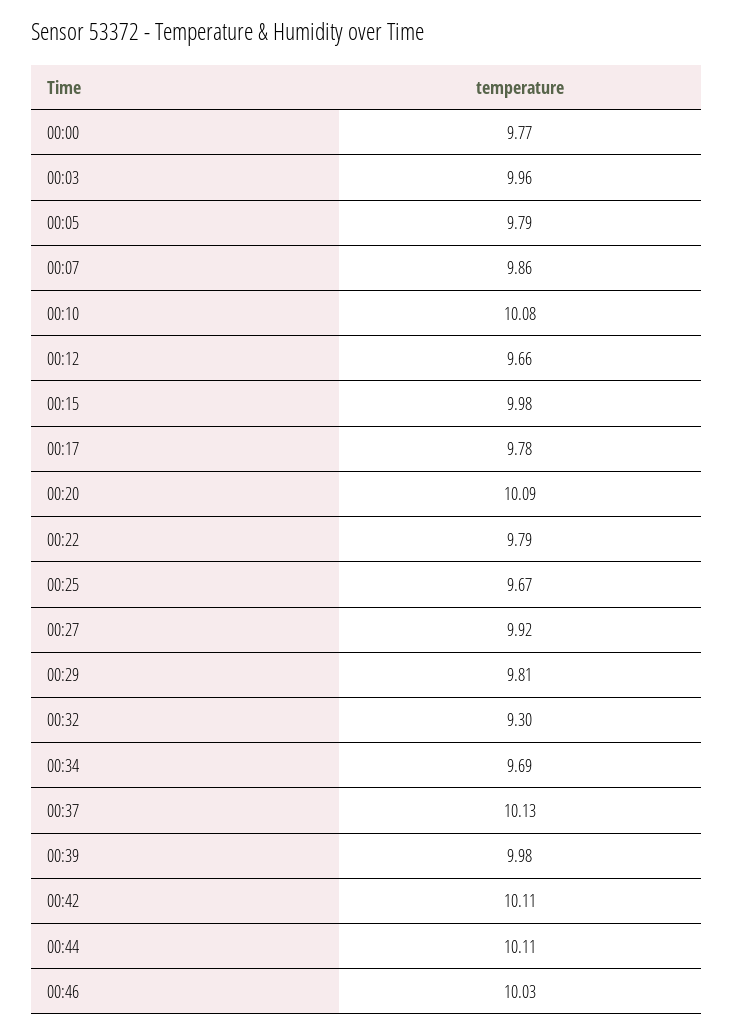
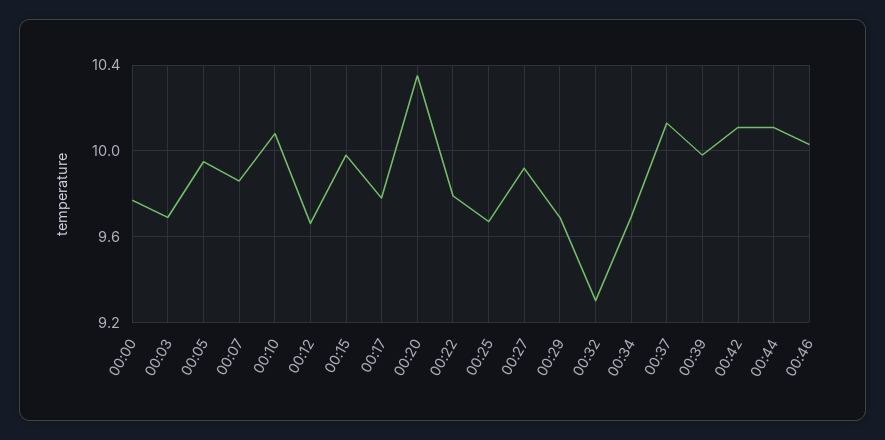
  {
    "00:00": 9.77,
-   "00:03": 9.96,
+   "00:03": 9.7,
-   "00:05": 9.79,
+   "00:05": 9.95,
    "00:07": 9.86,
    "00:10": 10.08,
    "00:12": 9.66,
    "00:15": 9.98,
    "00:17": 9.78,
-   "00:20": 10.09,
+   "00:20": 10.35,
    "00:22": 9.79,
    "00:25": 9.67,
    "00:27": 9.92,
-   "00:29": 9.81,
+   "00:29": 9.7,
    "00:32": 9.3,
    "00:34": 9.69,
    "00:37": 10.13,
    "00:39": 9.98,
    "00:42": 10.11,
    "00:44": 10.11,
    "00:46": 10.03
  }

